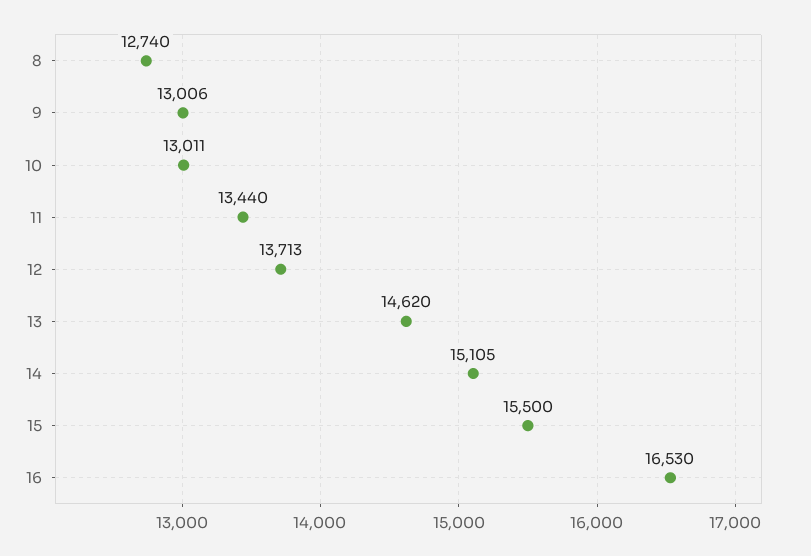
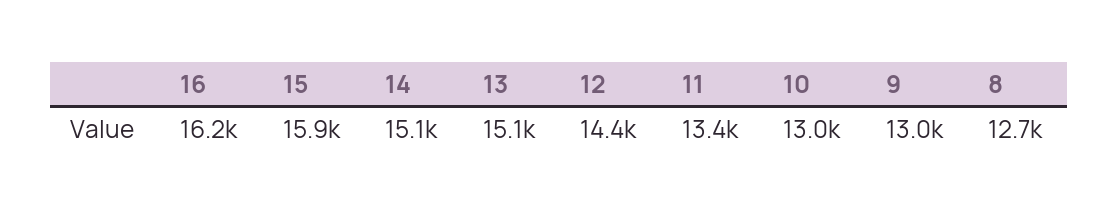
  {
    "8": 12740,
    "9": 13006,
    "10": 13011,
    "11": 13440,
-   "12": 13713,
+   "12": 14400,
-   "13": 14620,
+   "13": 15100,
    "14": 15105,
-   "15": 15500,
+   "15": 15900,
-   "16": 16530
+   "16": 16200
  }

